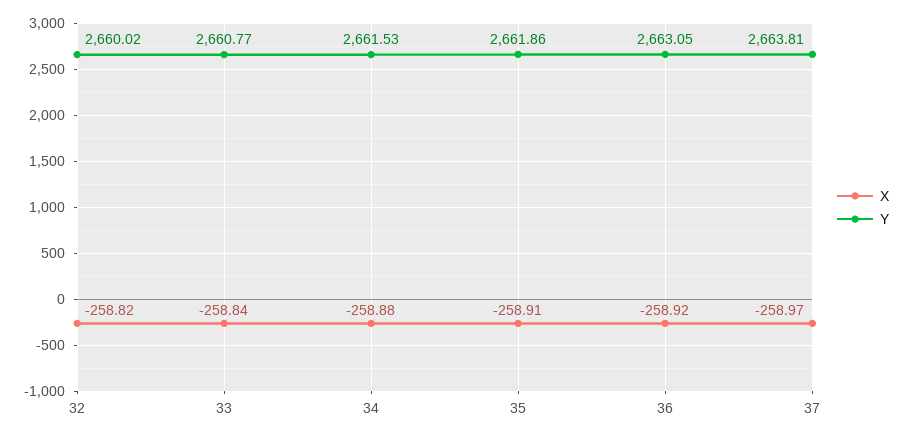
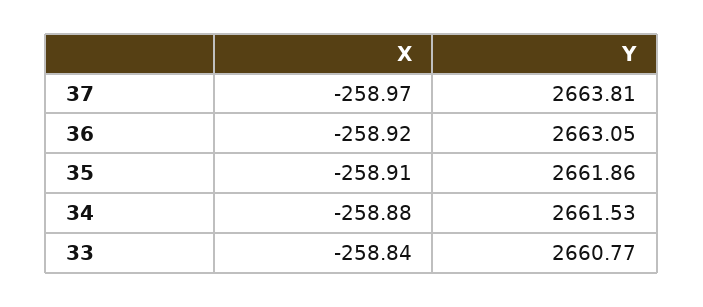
  {
    "X": {
-     "32": -258.82,
      "33": -258.84,
      "34": -258.88,
      "35": -258.91,
      "36": -258.92,
      "37": -258.97
    },
    "Y": {
-     "32": 2660.02,
      "33": 2660.77,
      "34": 2661.53,
      "35": 2661.86,
      "36": 2663.05,
      "37": 2663.81
    }
  }

